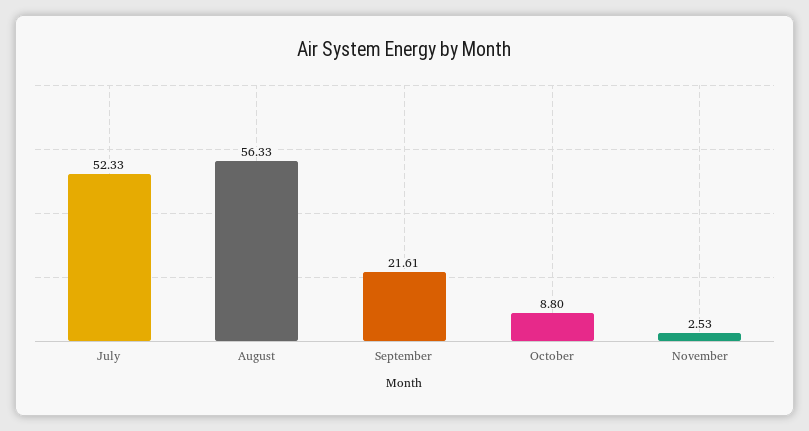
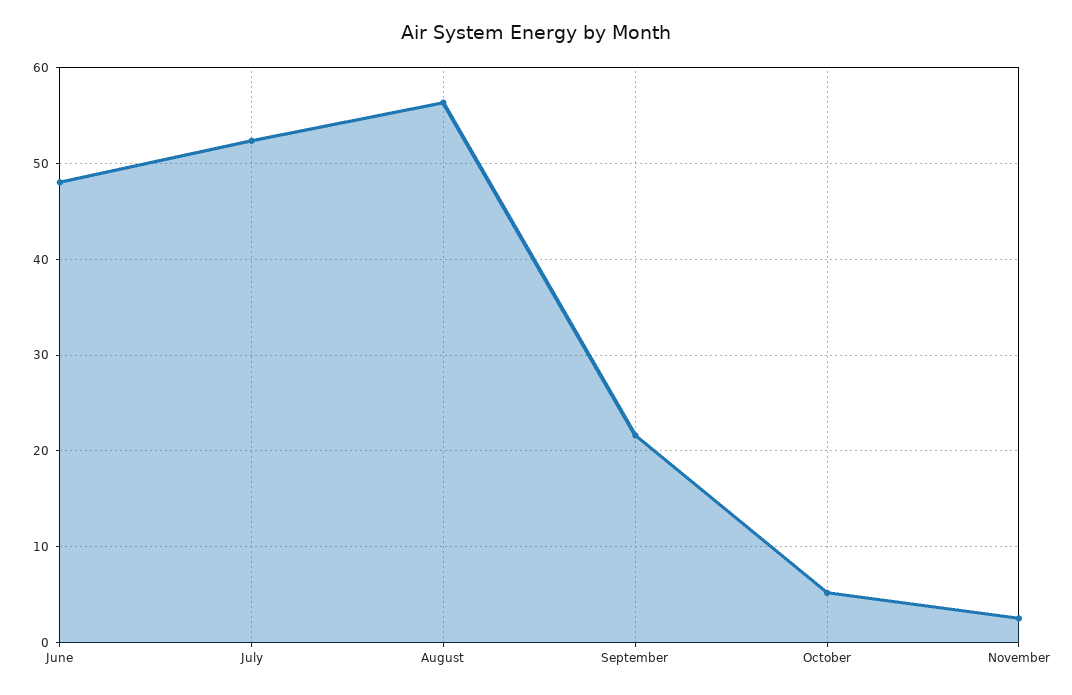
  {
    "July": 52.33,
    "August": 56.33,
    "September": 21.61,
-   "October": 8.8,
+   "October": 5,
-   "November": 2.53
+   "November": 2.53,
+   "June": 48
  }

